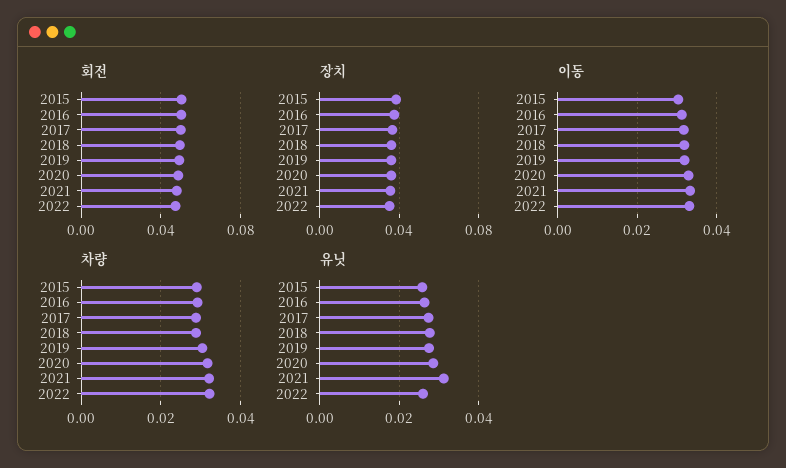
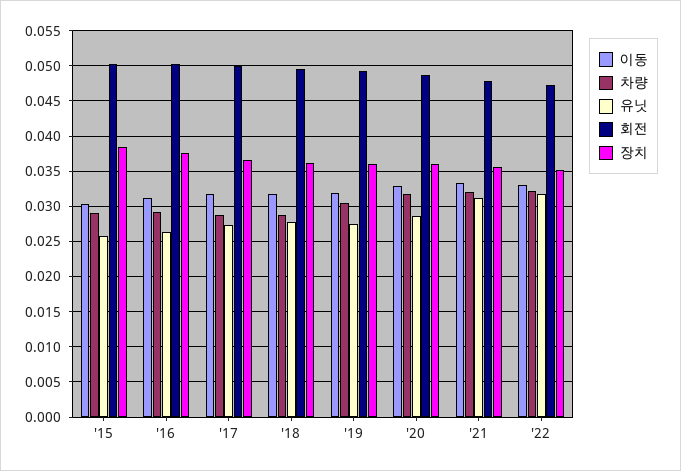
  {
    "회전": {
      "2015": 0.05,
      "2016": 0.05,
      "2017": 0.05,
      "2018": 0.05,
      "2019": 0.049,
      "2020": 0.049,
      "2021": 0.048,
      "2022": 0.047
    },
    "장치": {
      "2015": 0.039,
      "2016": 0.038,
      "2017": 0.037,
      "2018": 0.036,
      "2019": 0.036,
      "2020": 0.036,
      "2021": 0.036,
      "2022": 0.035
    },
    "이동": {
      "2015": 0.03,
      "2016": 0.031,
      "2017": 0.032,
      "2018": 0.032,
      "2019": 0.032,
      "2020": 0.033,
      "2021": 0.033,
      "2022": 0.033
    },
    "차량": {
      "2015": 0.029,
      "2016": 0.029,
      "2017": 0.029,
      "2018": 0.029,
      "2019": 0.03,
      "2020": 0.032,
      "2021": 0.032,
      "2022": 0.032
    },
    "유닛": {
      "2015": 0.026,
      "2016": 0.026,
      "2017": 0.027,
      "2018": 0.028,
      "2019": 0.028,
      "2020": 0.029,
      "2021": 0.031,
-     "2022": 0.026
+     "2022": 0.032
    }
  }

